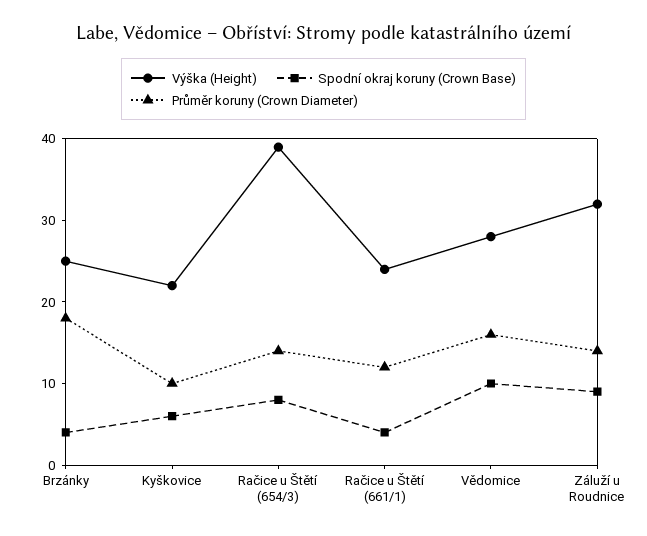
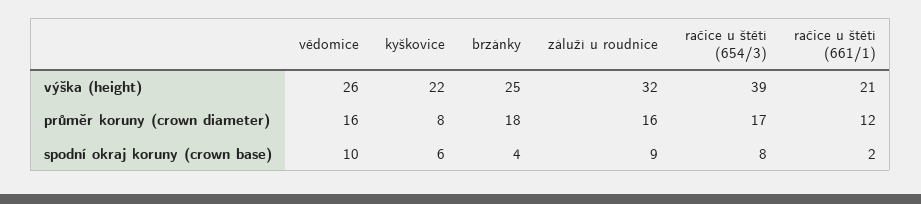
  {
    "Výška (Height)": {
      "Brzánky": 25,
      "Kyškovice": 22,
      "Račice u Štětí (654/3)": 39,
-     "Račice u Štětí (661/1)": 24,
+     "Račice u Štětí (661/1)": 21,
-     "Vědomice": 28,
+     "Vědomice": 26,
      "Záluží u Roudnice": 32
    },
    "Spodní okraj koruny (Crown Base)": {
      "Brzánky": 4,
      "Kyškovice": 6,
      "Račice u Štětí (654/3)": 8,
-     "Račice u Štětí (661/1)": 4,
+     "Račice u Štětí (661/1)": 2,
      "Vědomice": 10,
      "Záluží u Roudnice": 9
    },
    "Průměr koruny (Crown Diameter)": {
      "Brzánky": 18,
-     "Kyškovice": 10,
+     "Kyškovice": 8,
-     "Račice u Štětí (654/3)": 14,
+     "Račice u Štětí (654/3)": 17,
      "Račice u Štětí (661/1)": 12,
      "Vědomice": 16,
-     "Záluží u Roudnice": 14
+     "Záluží u Roudnice": 16
    }
  }

